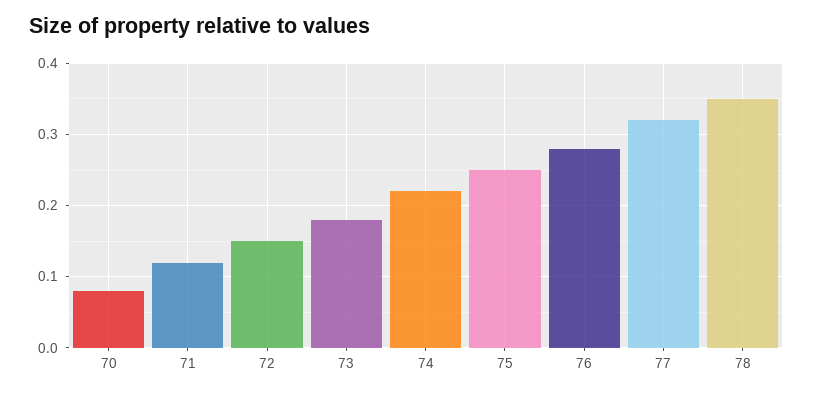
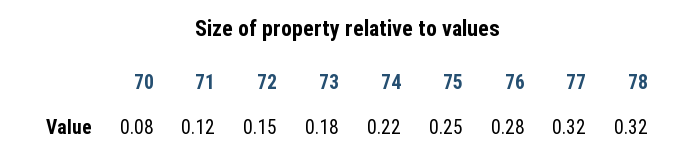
  {
    "70": 0.08,
    "71": 0.12,
    "72": 0.15,
    "73": 0.18,
    "74": 0.22,
    "75": 0.25,
    "76": 0.28,
    "77": 0.32,
-   "78": 0.35
+   "78": 0.32
  }

